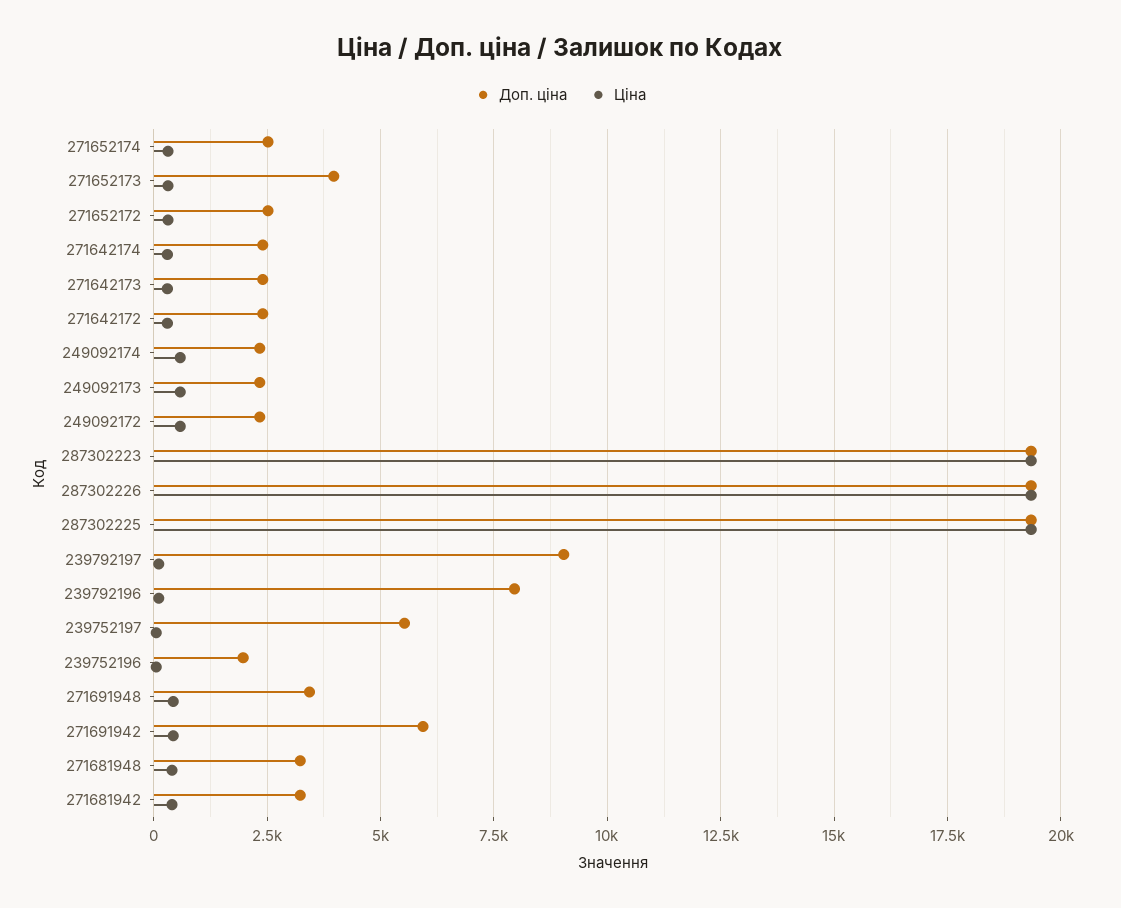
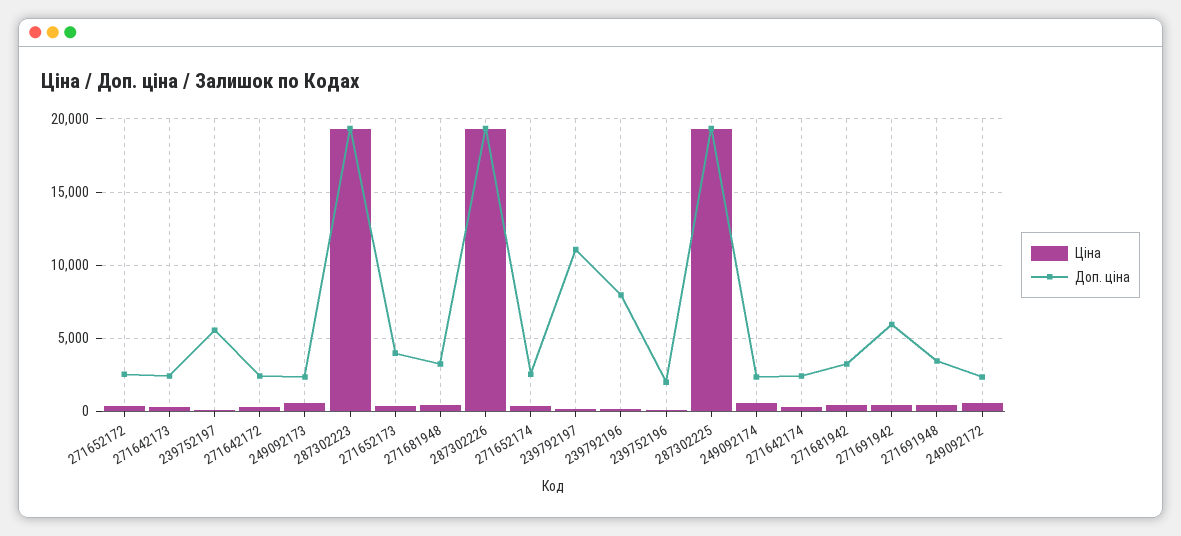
  {
    "Доп. ціна": {
      "271652174": 2500,
      "271652173": 4000,
      "271652172": 2500,
      "271642174": 2500,
      "271642173": 2500,
      "271642172": 2500,
      "249092174": 2250,
      "249092173": 2250,
      "249092172": 2250,
      "287302223": 19250,
      "287302226": 19250,
      "287302225": 19250,
-     "239792197": 9000,
+     "239792197": 11000,
      "239792196": 8000,
      "239752197": 5500,
      "239752196": 2000,
      "271691948": 3500,
      "271691942": 6000,
      "271681948": 3250,
      "271681942": 3250
    },
    "Ціна": {
      "271652174": 250,
      "271652173": 250,
      "271652172": 250,
      "271642174": 250,
      "271642173": 250,
      "271642172": 250,
      "249092174": 500,
      "249092173": 500,
      "249092172": 500,
      "287302223": 19250,
      "287302226": 19250,
      "287302225": 19250,
      "239792197": 0,
      "239792196": 0,
      "239752197": 0,
      "239752196": 0,
      "271691948": 500,
      "271691942": 500,
      "271681948": 500,
      "271681942": 500
    }
  }

